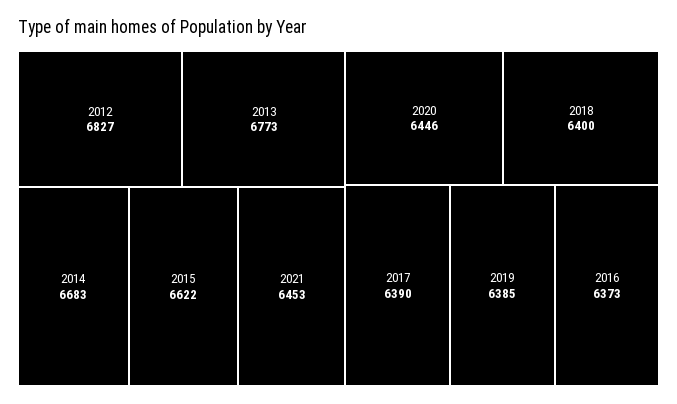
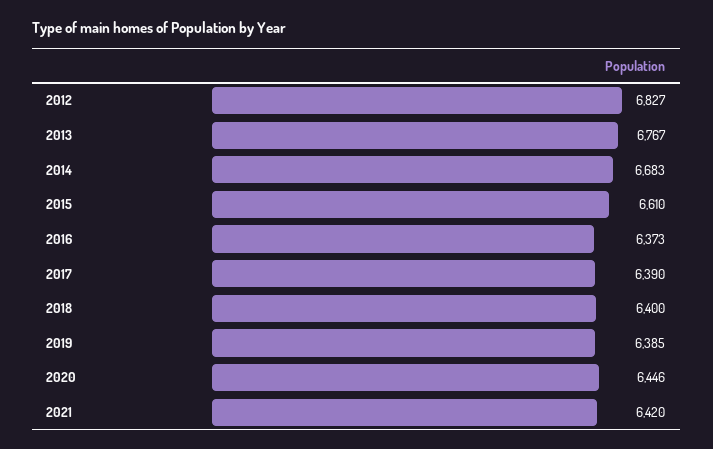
  {
    "2012": 6827,
-   "2013": 6773,
+   "2013": 6767,
    "2014": 6683,
-   "2015": 6622,
+   "2015": 6610,
-   "2021": 6453,
+   "2021": 6420,
    "2020": 6446,
    "2018": 6400,
    "2017": 6390,
    "2019": 6385,
    "2016": 6373
  }

